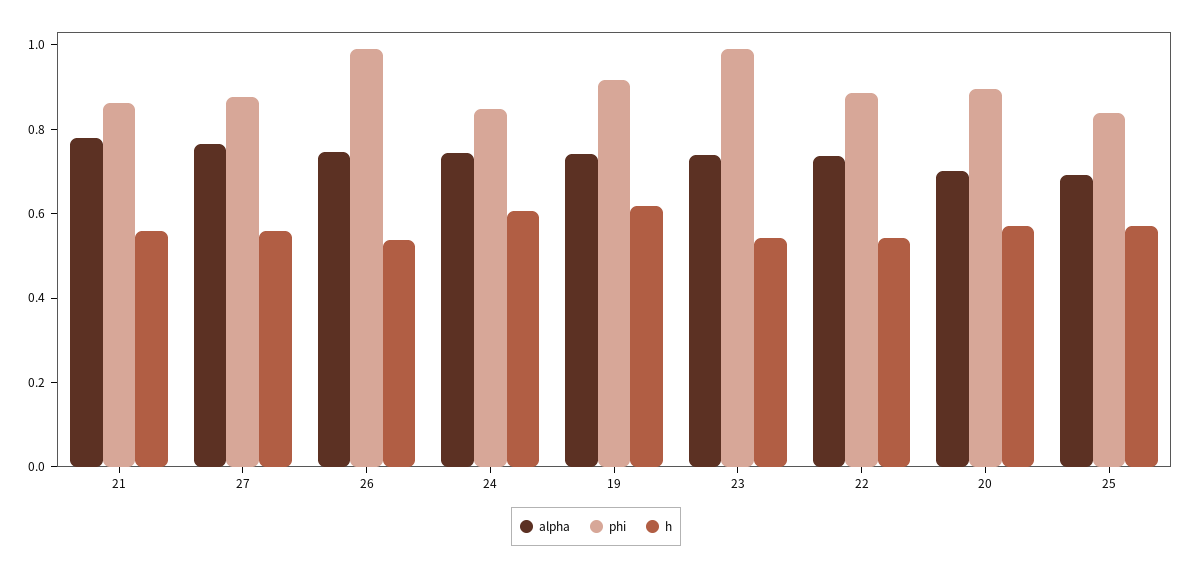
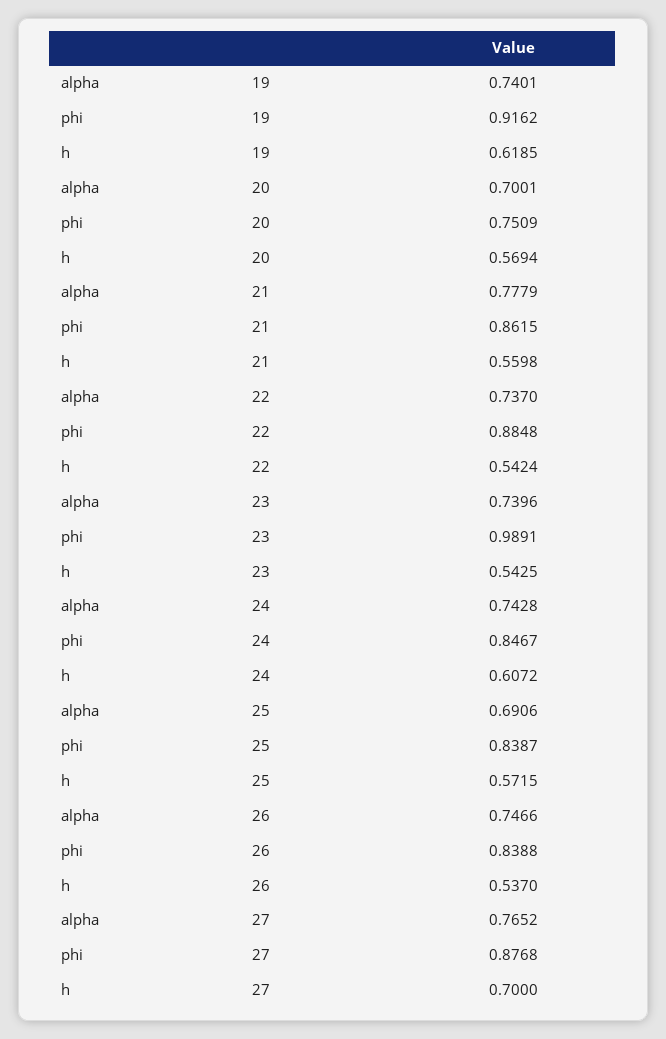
  {
    "alpha": {
      "21": 0.7779,
      "27": 0.7652,
      "26": 0.7466,
      "24": 0.7428,
      "19": 0.7401,
      "23": 0.7396,
      "22": 0.737,
      "20": 0.7001,
      "25": 0.6906
    },
    "phi": {
      "21": 0.8615,
      "27": 0.8768,
-     "26": 1,
+     "26": 0.8388,
      "24": 0.8467,
      "19": 0.9162,
      "23": 0.9891,
      "22": 0.8848,
-     "20": 0.9,
+     "20": 0.7509,
      "25": 0.8387
    },
    "h": {
      "21": 0.5598,
-     "27": 0.55,
+     "27": 0.7,
      "26": 0.537,
      "24": 0.6072,
      "19": 0.6185,
      "23": 0.5425,
      "22": 0.5424,
      "20": 0.5694,
      "25": 0.5715
    }
  }

